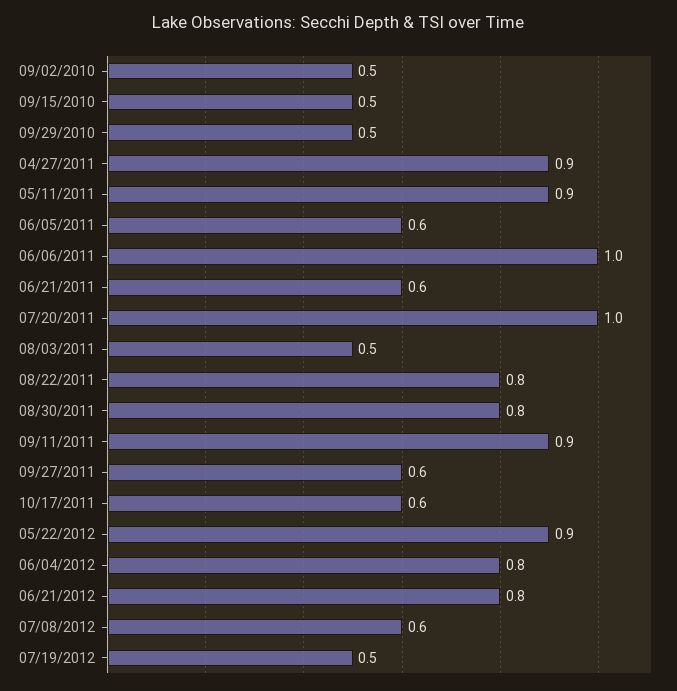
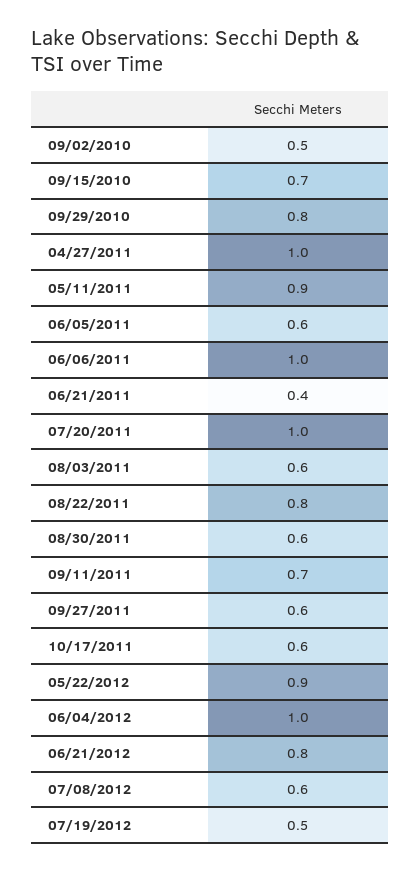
  {
    "09/02/2010": 0.5,
-   "09/15/2010": 0.5,
+   "09/15/2010": 0.7,
-   "09/29/2010": 0.5,
+   "09/29/2010": 0.8,
-   "04/27/2011": 0.9,
+   "04/27/2011": 1,
    "05/11/2011": 0.9,
    "06/05/2011": 0.6,
    "06/06/2011": 1,
-   "06/21/2011": 0.6,
+   "06/21/2011": 0.4,
    "07/20/2011": 1,
-   "08/03/2011": 0.5,
+   "08/03/2011": 0.6,
    "08/22/2011": 0.8,
-   "08/30/2011": 0.8,
+   "08/30/2011": 0.6,
-   "09/11/2011": 0.9,
+   "09/11/2011": 0.7,
    "09/27/2011": 0.6,
    "10/17/2011": 0.6,
    "05/22/2012": 0.9,
-   "06/04/2012": 0.8,
+   "06/04/2012": 1,
    "06/21/2012": 0.8,
    "07/08/2012": 0.6,
    "07/19/2012": 0.5
  }

